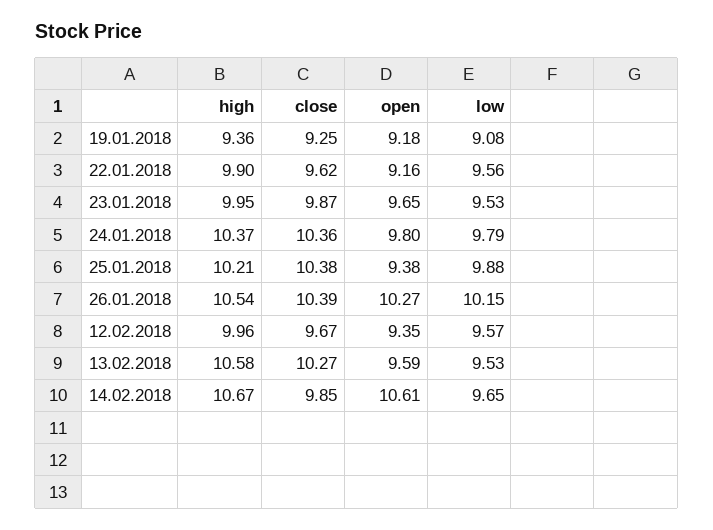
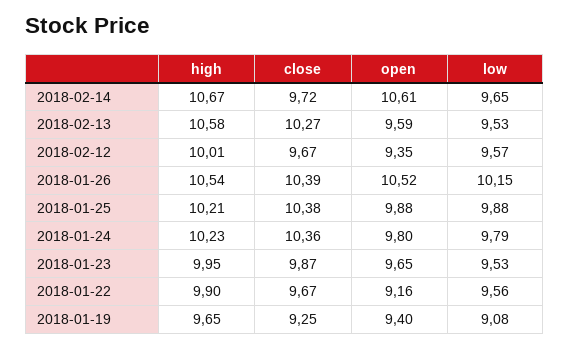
  {
    "high": {
-     "19.01.2018": 9.36,
+     "19.01.2018": 9.65,
      "22.01.2018": 9.9,
      "23.01.2018": 9.95,
-     "24.01.2018": 10.37,
+     "24.01.2018": 10.23,
      "25.01.2018": 10.21,
      "26.01.2018": 10.54,
-     "12.02.2018": 9.96,
+     "12.02.2018": 10.01,
      "13.02.2018": 10.58,
      "14.02.2018": 10.67
    },
    "close": {
      "19.01.2018": 9.25,
-     "22.01.2018": 9.62,
+     "22.01.2018": 9.67,
      "23.01.2018": 9.87,
      "24.01.2018": 10.36,
      "25.01.2018": 10.38,
      "26.01.2018": 10.39,
      "12.02.2018": 9.67,
      "13.02.2018": 10.27,
-     "14.02.2018": 9.85
+     "14.02.2018": 9.72
    },
    "open": {
-     "19.01.2018": 9.18,
+     "19.01.2018": 9.4,
      "22.01.2018": 9.16,
      "23.01.2018": 9.65,
      "24.01.2018": 9.8,
-     "25.01.2018": 9.38,
+     "25.01.2018": 9.88,
-     "26.01.2018": 10.27,
+     "26.01.2018": 10.52,
      "12.02.2018": 9.35,
      "13.02.2018": 9.59,
      "14.02.2018": 10.61
    },
    "low": {
      "19.01.2018": 9.08,
      "22.01.2018": 9.56,
      "23.01.2018": 9.53,
      "24.01.2018": 9.79,
      "25.01.2018": 9.88,
      "26.01.2018": 10.15,
      "12.02.2018": 9.57,
      "13.02.2018": 9.53,
      "14.02.2018": 9.65
    }
  }

